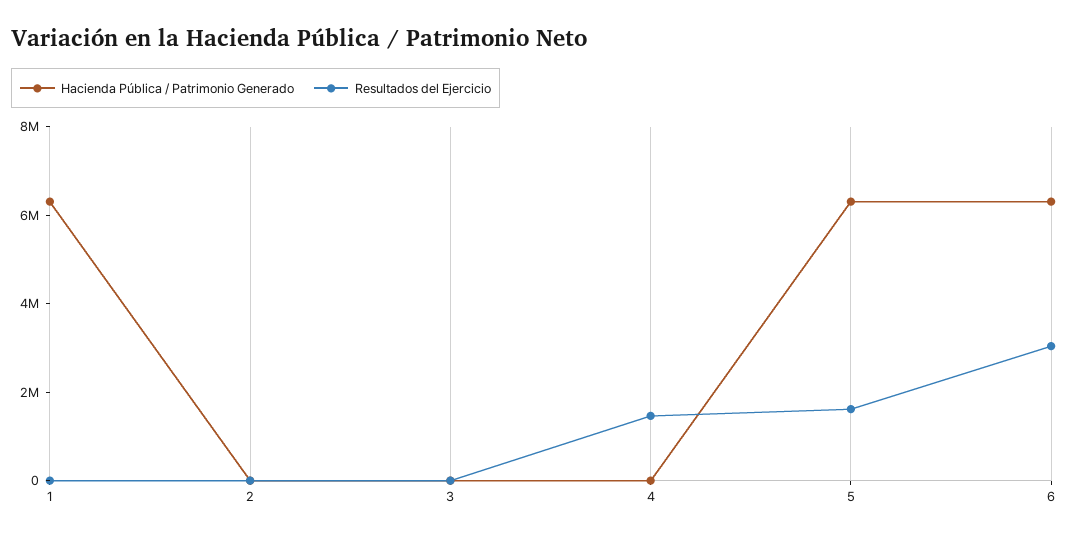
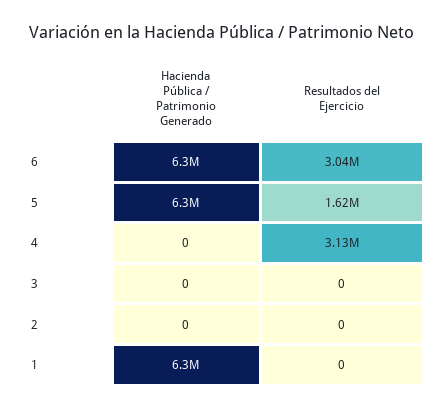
  {
    "Hacienda Pública / Patrimonio Generado": {
      "1": 6300000,
      "2": 0,
      "3": 0,
      "4": 0,
      "5": 6300000,
      "6": 6300000
    },
    "Resultados del Ejercicio": {
      "1": 0,
      "2": 0,
      "3": 0,
-     "4": 1500000,
+     "4": 3130000,
      "5": 1620000,
      "6": 3040000
    }
  }

